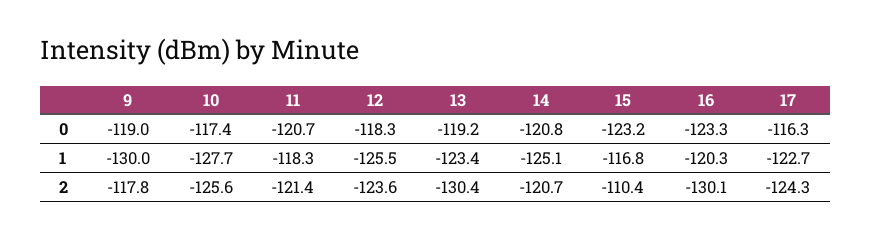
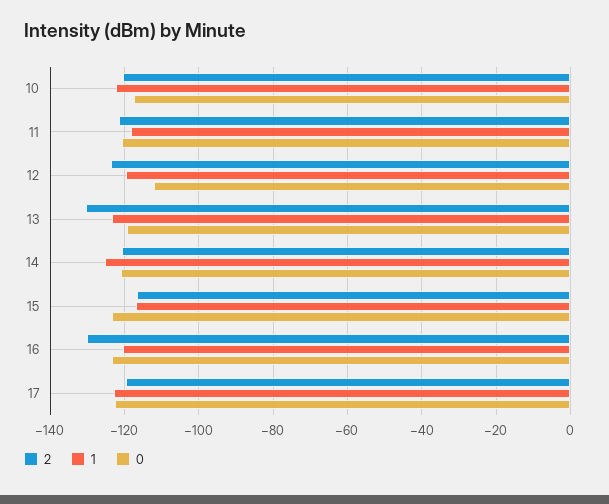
  {
    "0": {
-     "9": -119,
      "10": -117.4,
      "11": -120.7,
-     "12": -118.3,
+     "12": -112,
      "13": -119.2,
      "14": -120.8,
      "15": -123.2,
      "16": -123.3,
-     "17": -116.3
+     "17": -122
    },
    "1": {
-     "9": -130,
-     "10": -127.7,
+     "10": -122,
      "11": -118.3,
-     "12": -125.5,
+     "12": -120,
      "13": -123.4,
      "14": -125.1,
      "15": -116.8,
      "16": -120.3,
      "17": -122.7
    },
    "2": {
-     "9": -117.8,
-     "10": -125.6,
+     "10": -120,
      "11": -121.4,
      "12": -123.6,
      "13": -130.4,
      "14": -120.7,
-     "15": -110.4,
+     "15": -116,
      "16": -130.1,
-     "17": -124.3
+     "17": -120
    }
  }

